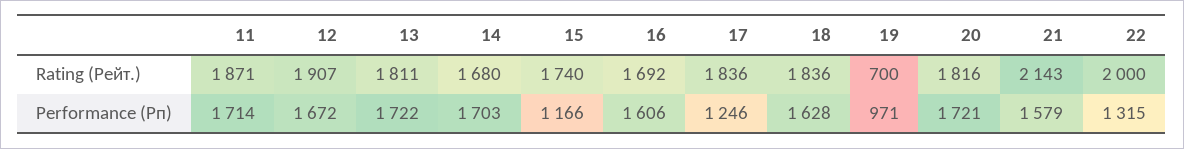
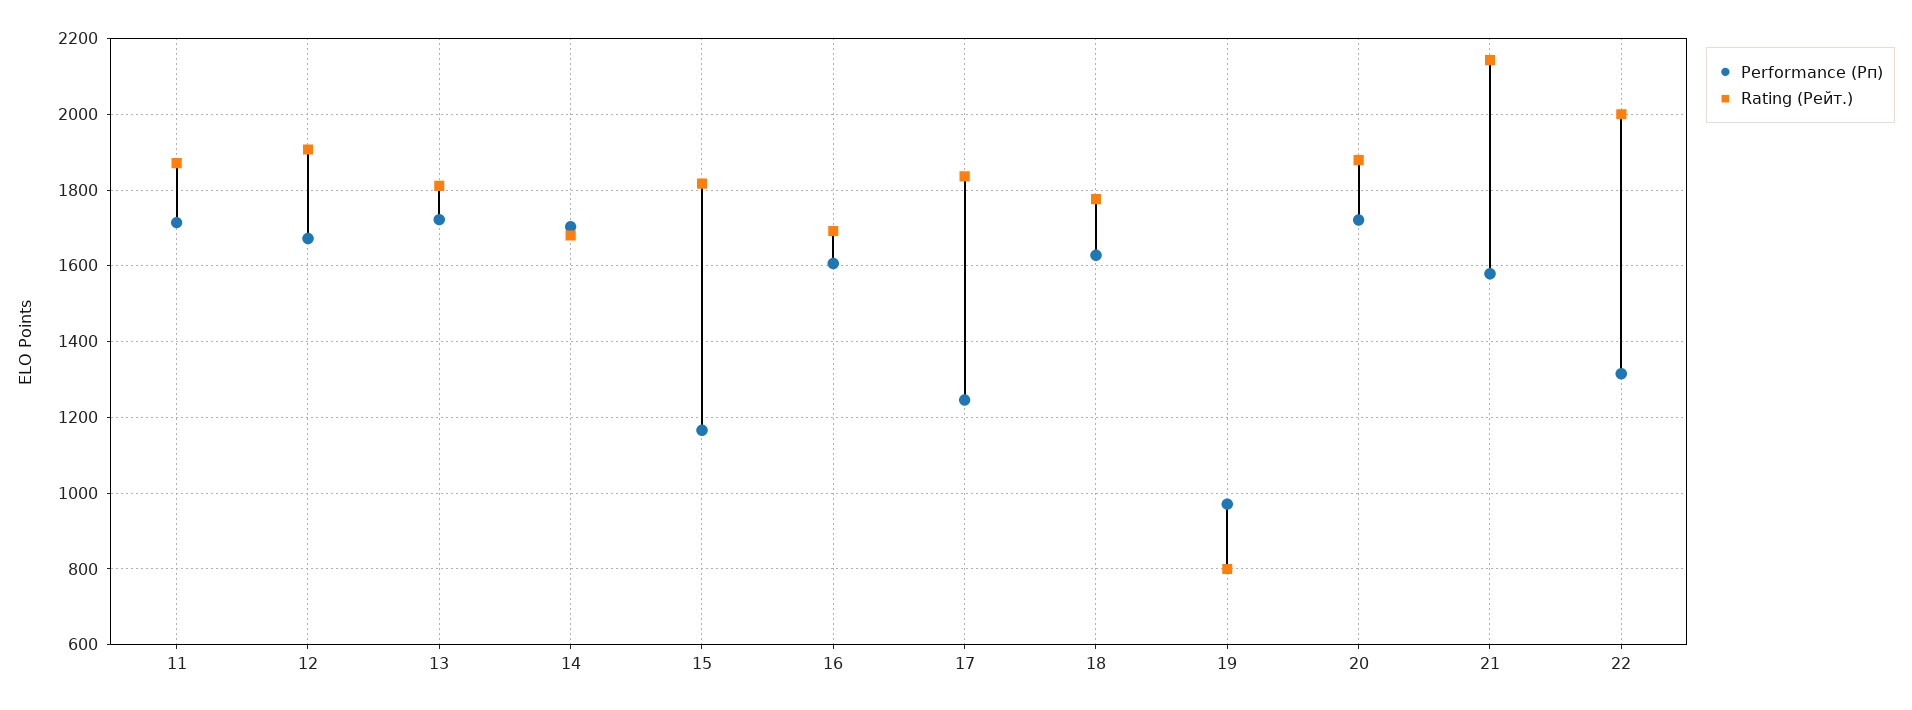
  {
    "Rating (Рейт.)": {
      "11": 1871,
      "12": 1907,
      "13": 1811,
      "14": 1680,
-     "15": 1740,
+     "15": 1820,
      "16": 1692,
      "17": 1836,
-     "18": 1836,
+     "18": 1780,
-     "19": 700,
+     "19": 800,
-     "20": 1816,
+     "20": 1880,
      "21": 2143,
      "22": 2000
    },
    "Performance (Рп)": {
      "11": 1714,
      "12": 1672,
      "13": 1722,
      "14": 1703,
      "15": 1166,
      "16": 1606,
      "17": 1246,
      "18": 1628,
      "19": 971,
      "20": 1721,
      "21": 1579,
      "22": 1315
    }
  }

